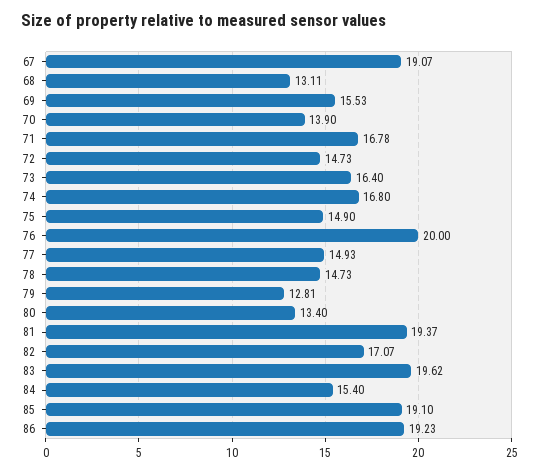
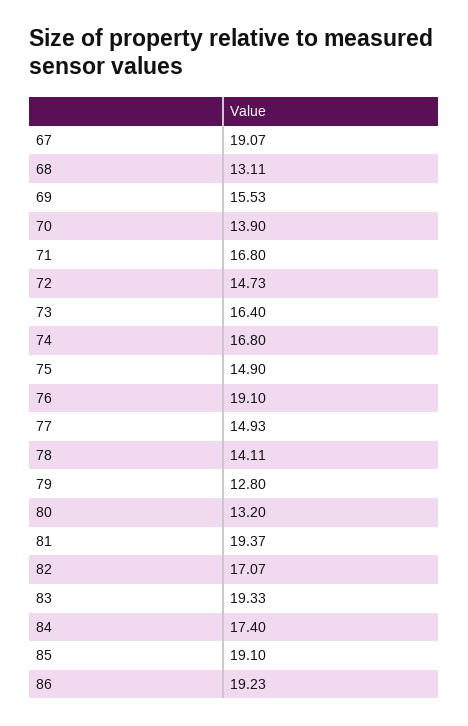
  {
    "67": 19.07,
    "68": 13.11,
    "69": 15.53,
    "70": 13.9,
-   "71": 16.78,
+   "71": 16.8,
    "72": 14.73,
    "73": 16.4,
    "74": 16.8,
    "75": 14.9,
-   "76": 20,
+   "76": 19.1,
    "77": 14.93,
-   "78": 14.73,
+   "78": 14.11,
-   "79": 12.81,
+   "79": 12.8,
-   "80": 13.4,
+   "80": 13.2,
    "81": 19.37,
    "82": 17.07,
-   "83": 19.62,
+   "83": 19.33,
-   "84": 15.4,
+   "84": 17.4,
    "85": 19.1,
    "86": 19.23
  }

